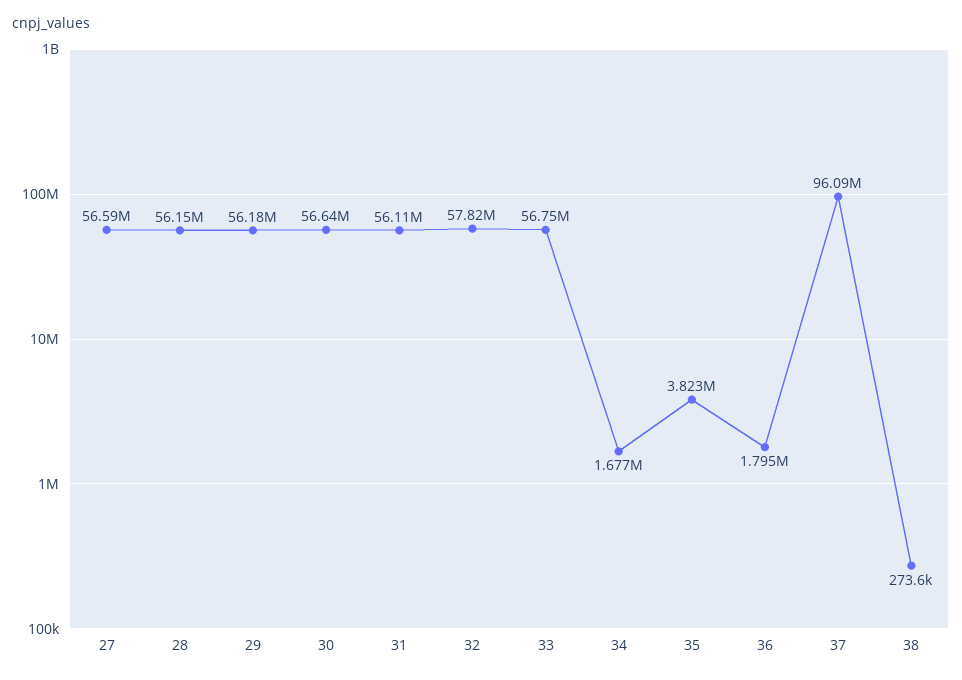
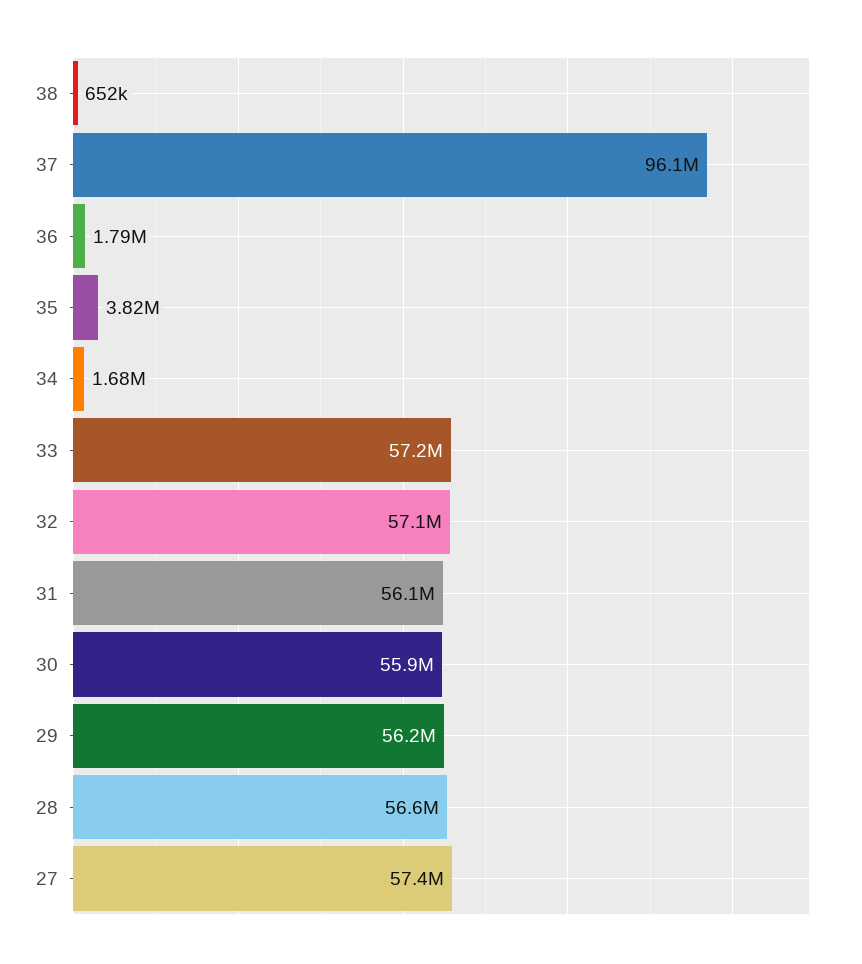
  {
-   "27": 56590000,
+   "27": 57400000,
-   "28": 56150000,
+   "28": 56600000,
    "29": 56180000,
-   "30": 56640000,
+   "30": 55900000,
    "31": 56110000,
-   "32": 57820000,
+   "32": 57100000,
-   "33": 56750000,
+   "33": 57200000,
    "34": 1677000,
    "35": 3823000,
    "36": 1795000,
    "37": 96090000,
-   "38": 273600
+   "38": 652000
  }

